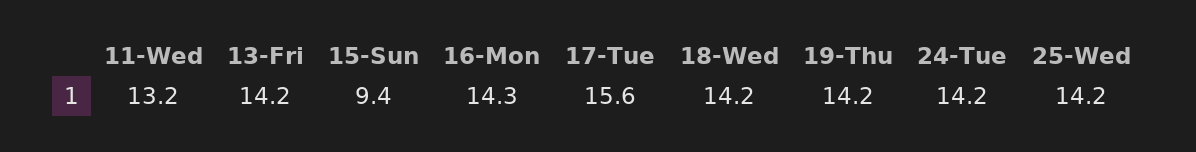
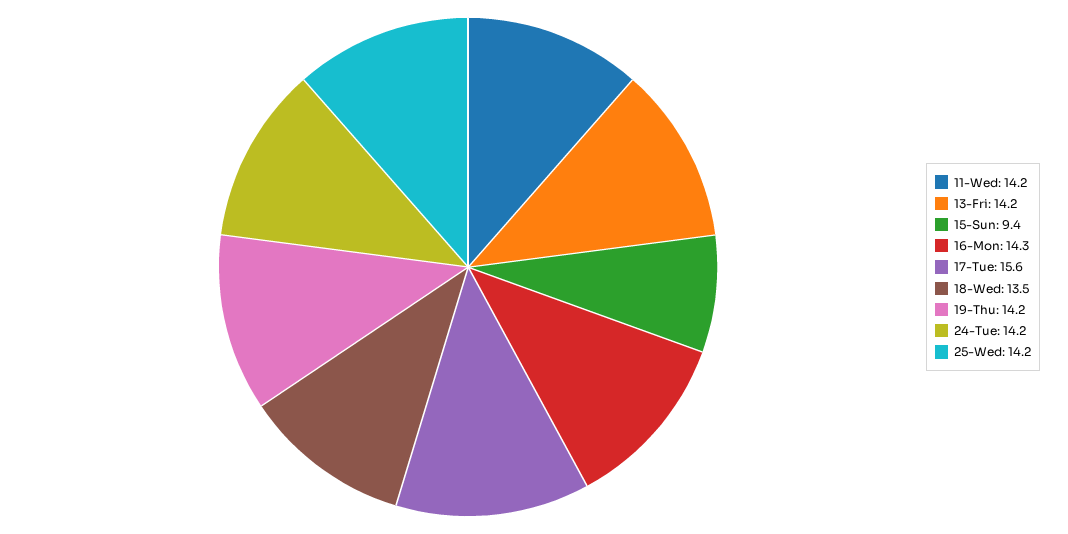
  {
-   "11-Wed": 13.2,
+   "11-Wed": 14.2,
    "13-Fri": 14.2,
    "15-Sun": 9.4,
    "16-Mon": 14.3,
    "17-Tue": 15.6,
-   "18-Wed": 14.2,
+   "18-Wed": 13.5,
    "19-Thu": 14.2,
    "24-Tue": 14.2,
    "25-Wed": 14.2
  }

